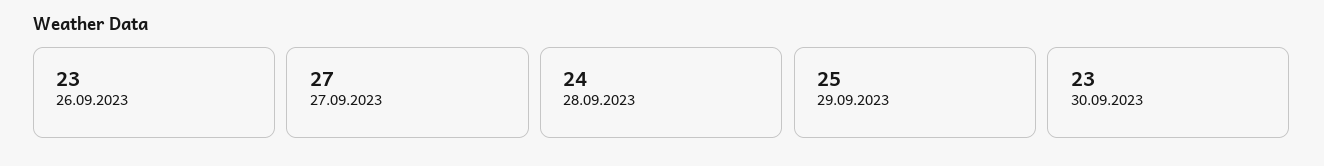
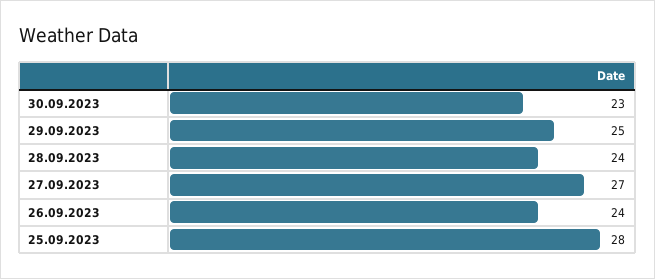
  {
-   "26.09.2023": 23,
+   "26.09.2023": 24,
    "27.09.2023": 27,
    "28.09.2023": 24,
    "29.09.2023": 25,
-   "30.09.2023": 23
+   "30.09.2023": 23,
+   "25.09.2023": 28
  }

